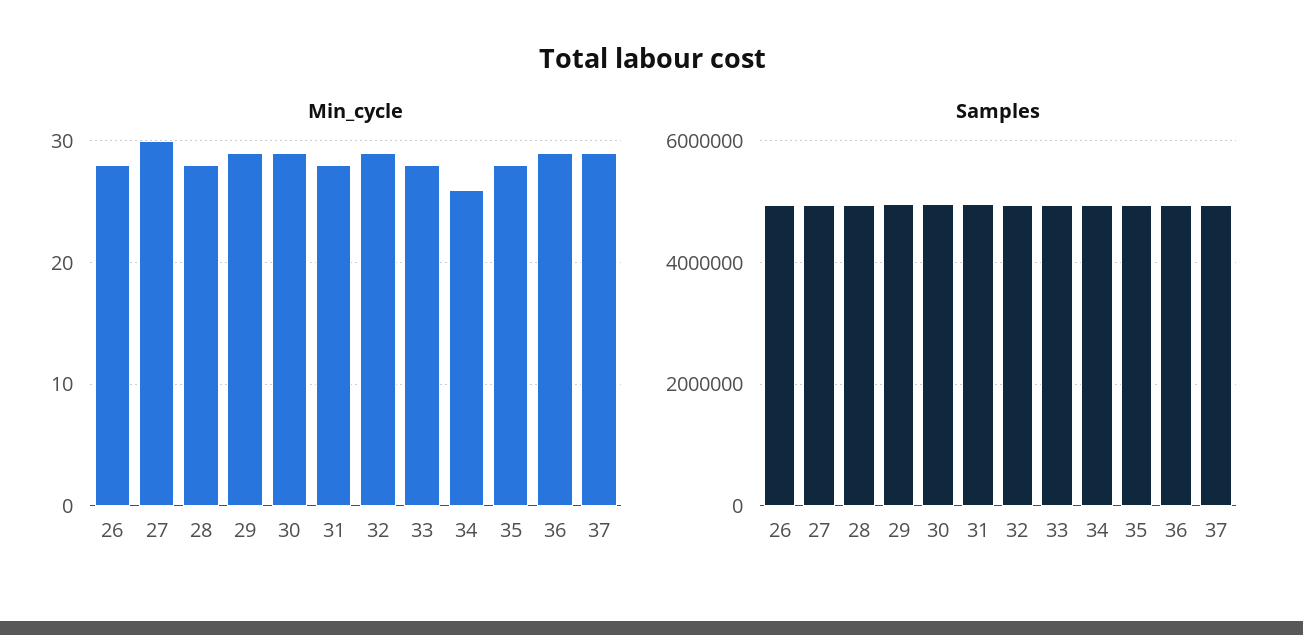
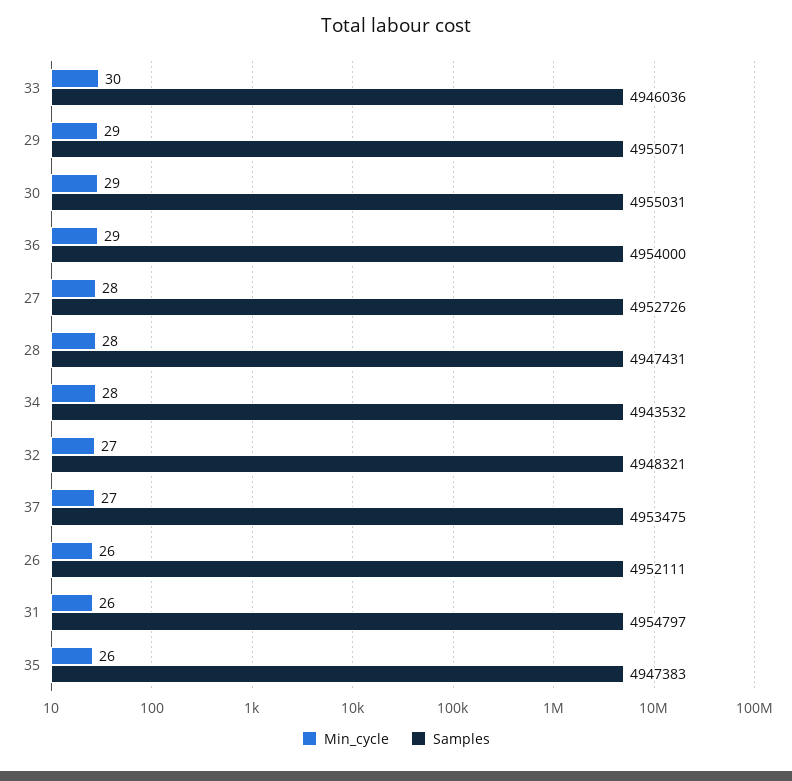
  {
    "Min_cycle": {
-     "26": 28,
+     "26": 26,
-     "27": 30,
+     "27": 28,
      "28": 28,
      "29": 29,
      "30": 29,
-     "31": 28,
+     "31": 26,
-     "32": 29,
+     "32": 27,
-     "33": 28,
+     "33": 30,
-     "34": 26,
+     "34": 28,
-     "35": 28,
+     "35": 26,
      "36": 29,
-     "37": 29
+     "37": 27
    },
    "Samples": {
      "26": 4952111,
      "27": 4952726,
      "28": 4947431,
      "29": 4955071,
      "30": 4955031,
      "31": 4954797,
      "32": 4948321,
      "33": 4946036,
      "34": 4943532,
      "35": 4947383,
      "36": 4954000,
      "37": 4953475
    }
  }

